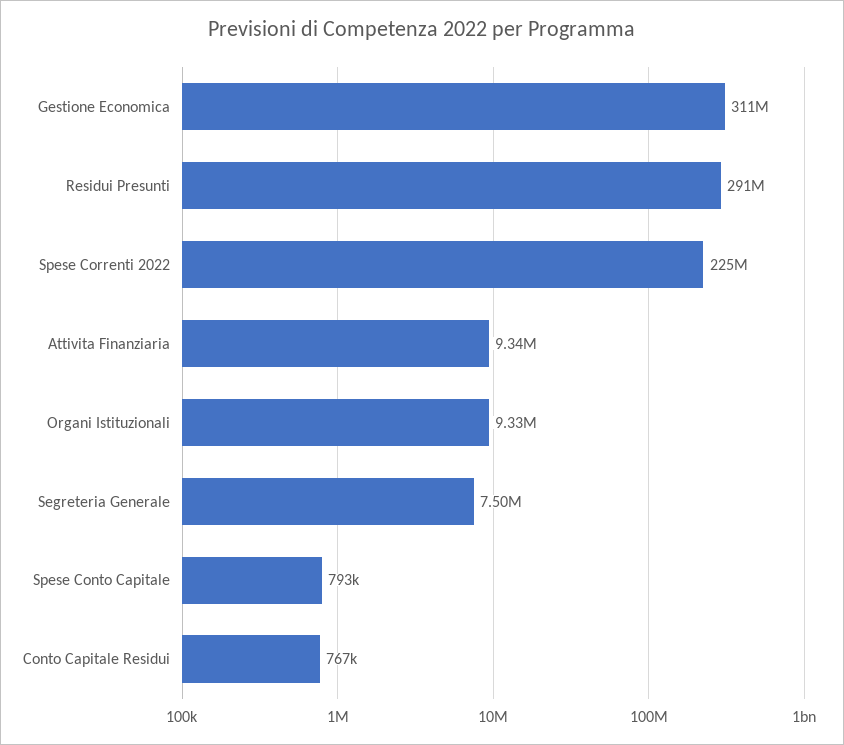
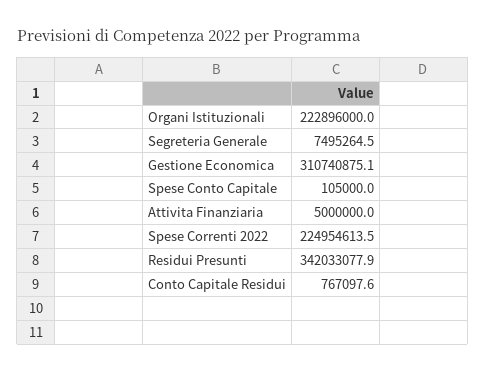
  {
    "Gestione Economica": 310740875.1,
-   "Residui Presunti": 291000000,
+   "Residui Presunti": 342033077.9,
    "Spese Correnti 2022": 224954613.5,
-   "Attivita Finanziaria": 9340000,
+   "Attivita Finanziaria": 5000000,
-   "Organi Istituzionali": 9330000,
+   "Organi Istituzionali": 222896000,
    "Segreteria Generale": 7495264.5,
-   "Spese Conto Capitale": 793000,
+   "Spese Conto Capitale": 105000,
    "Conto Capitale Residui": 767097.6
  }

